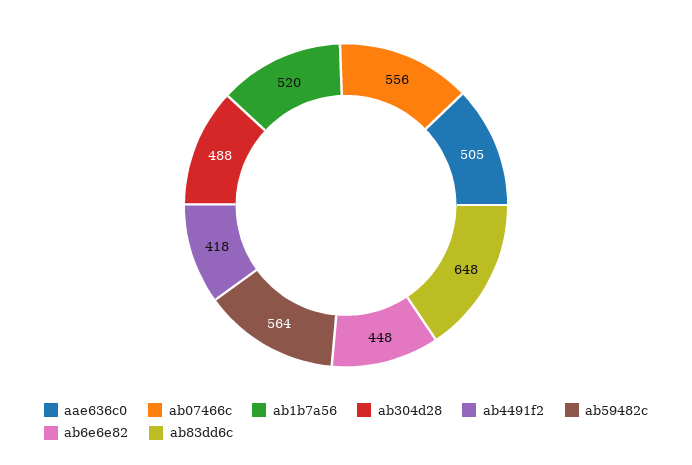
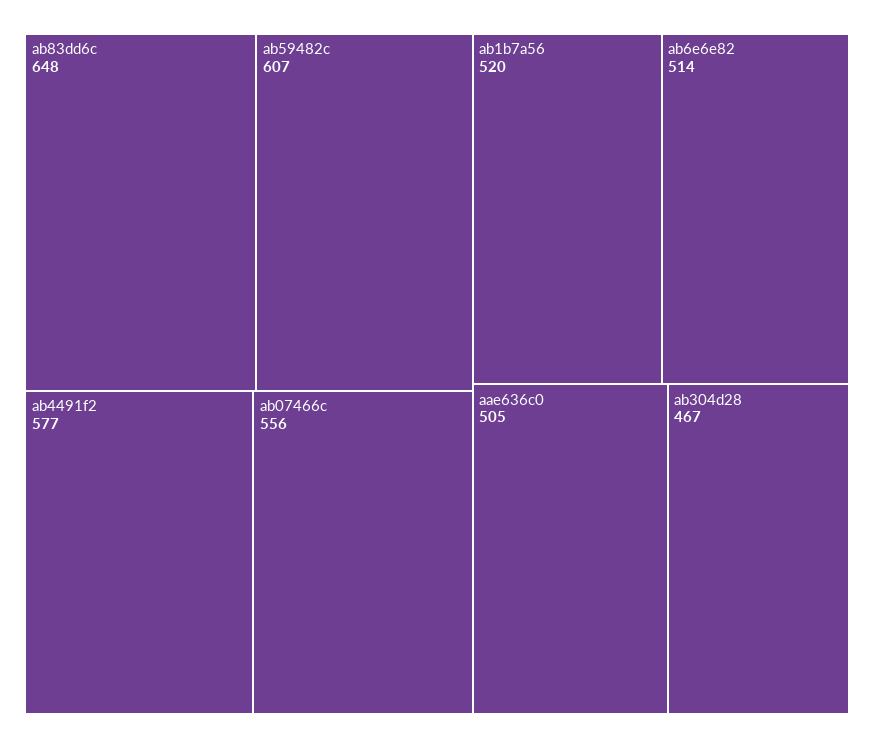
  {
    "aae636c0": 505,
    "ab07466c": 556,
    "ab1b7a56": 520,
-   "ab304d28": 488,
+   "ab304d28": 467,
-   "ab4491f2": 418,
+   "ab4491f2": 577,
-   "ab59482c": 564,
+   "ab59482c": 607,
-   "ab6e6e82": 448,
+   "ab6e6e82": 514,
    "ab83dd6c": 648
  }

